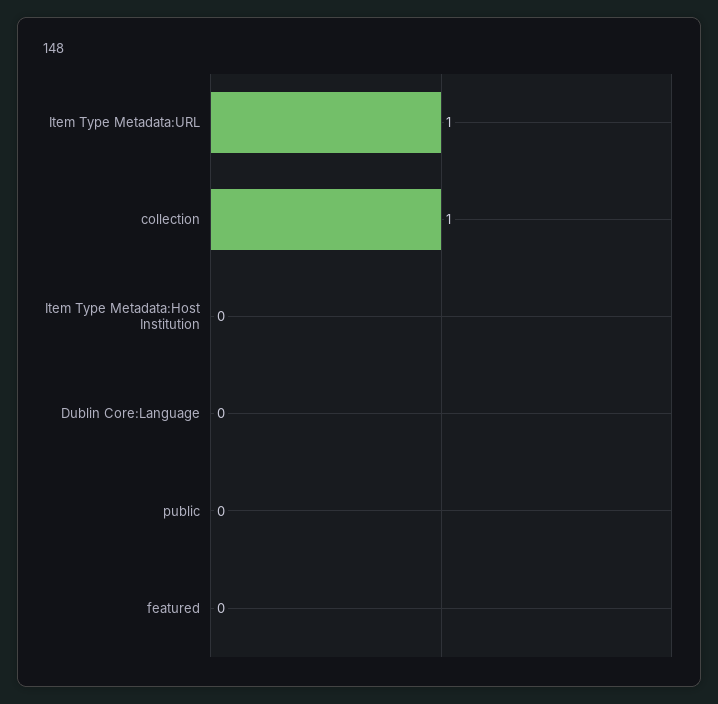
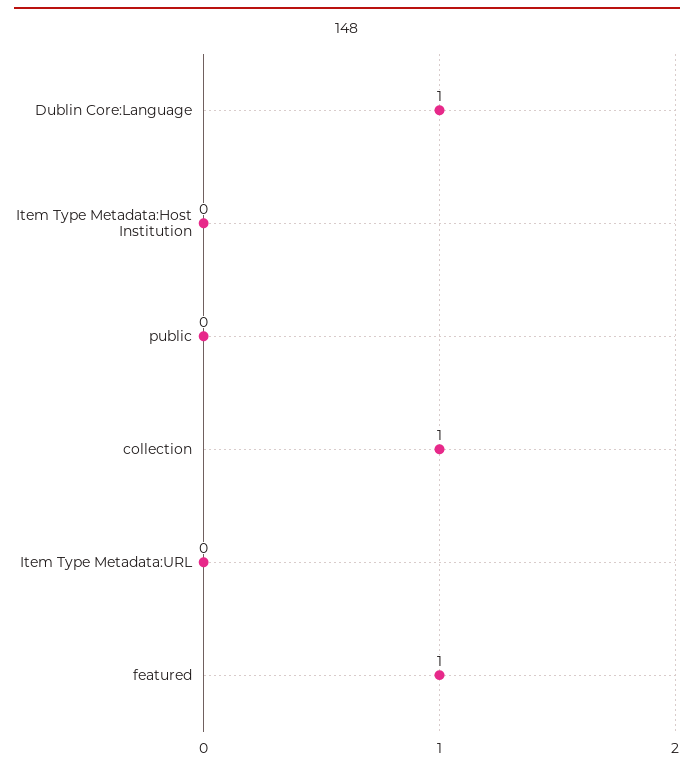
  {
-   "Item Type Metadata:URL": 1,
+   "Item Type Metadata:URL": 0,
    "collection": 1,
    "Item Type Metadata:Host Institution": 0,
-   "Dublin Core:Language": 0,
+   "Dublin Core:Language": 1,
    "public": 0,
-   "featured": 0
+   "featured": 1
  }

